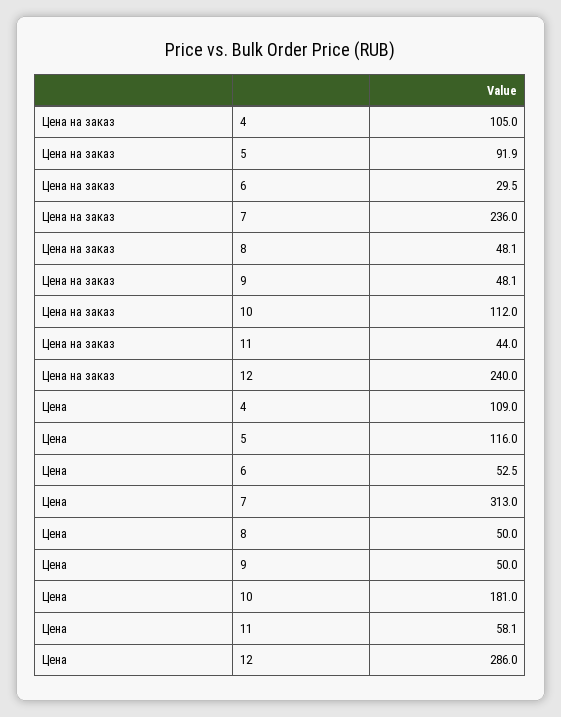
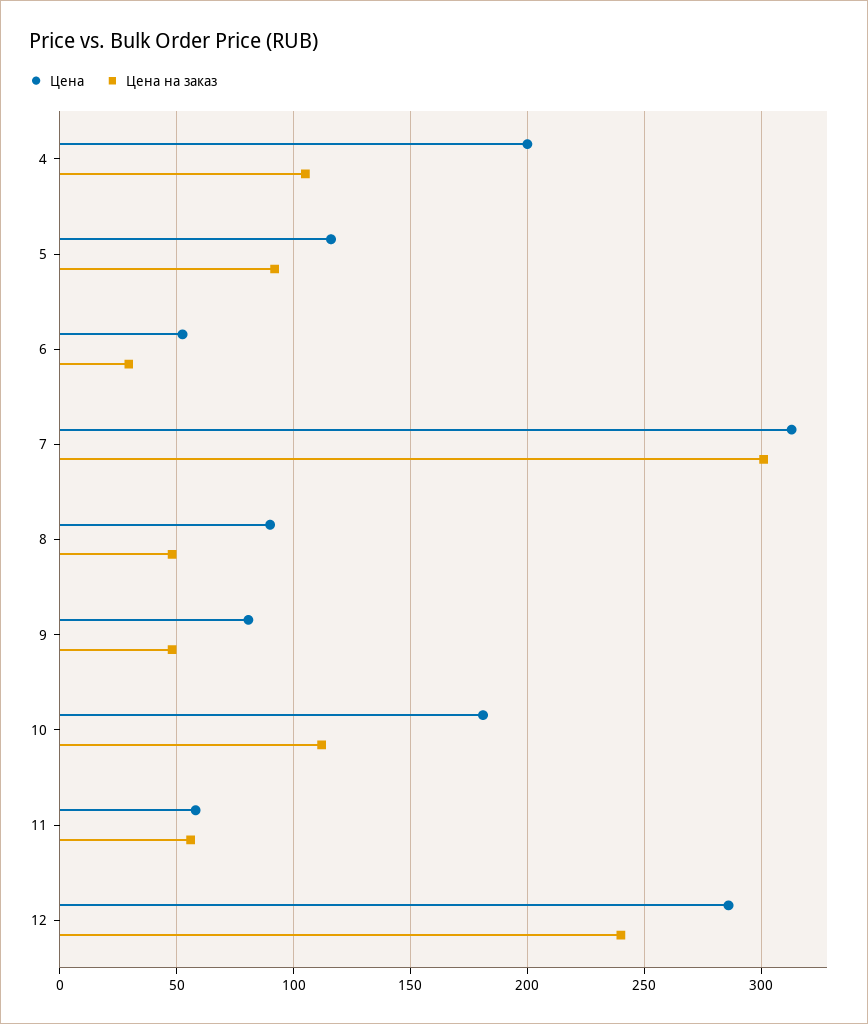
  {
    "Цена на заказ": {
      "4": 105,
      "5": 91.9,
      "6": 29.5,
-     "7": 236,
+     "7": 300,
      "8": 48.1,
      "9": 48.1,
      "10": 112,
-     "11": 44,
+     "11": 55,
      "12": 240
    },
    "Цена": {
-     "4": 109,
+     "4": 200,
      "5": 116,
      "6": 52.5,
      "7": 313,
-     "8": 50,
+     "8": 90,
-     "9": 50,
+     "9": 80,
      "10": 181,
      "11": 58.1,
      "12": 286
    }
  }

